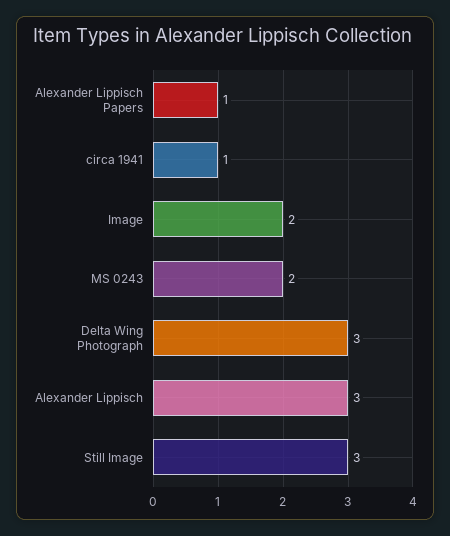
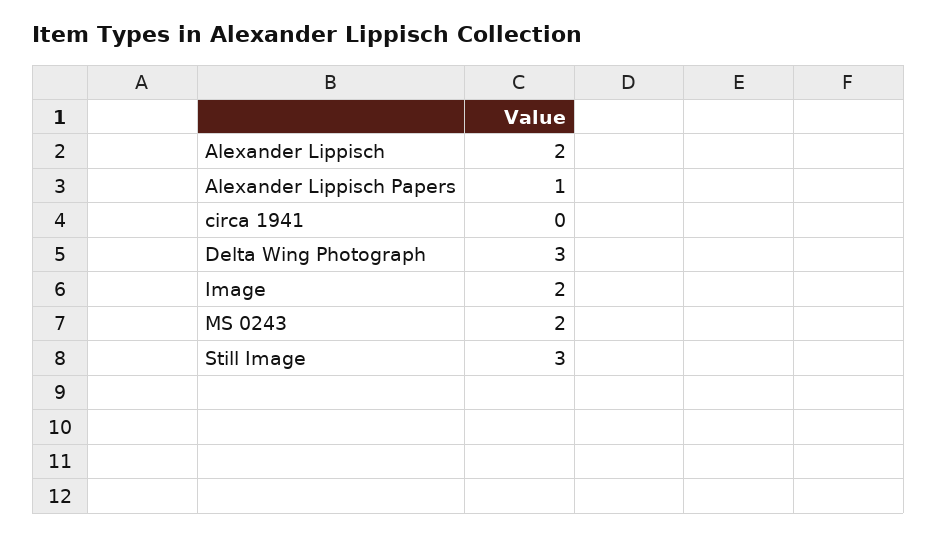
  {
    "Alexander Lippisch Papers": 1,
-   "circa 1941": 1,
+   "circa 1941": 0,
    "Image": 2,
    "MS 0243": 2,
    "Delta Wing Photograph": 3,
-   "Alexander Lippisch": 3,
+   "Alexander Lippisch": 2,
    "Still Image": 3
  }

